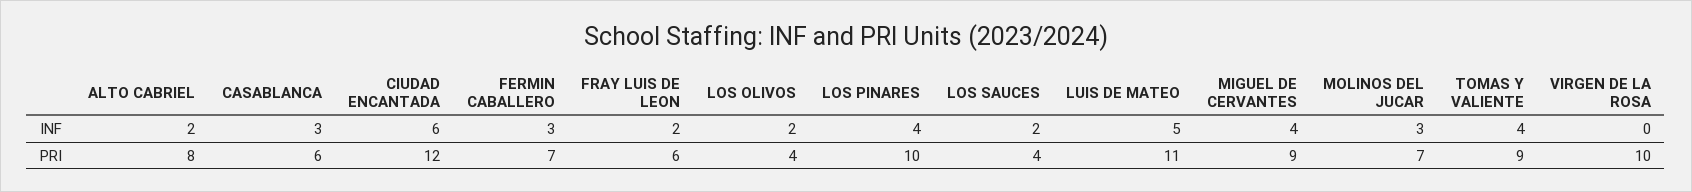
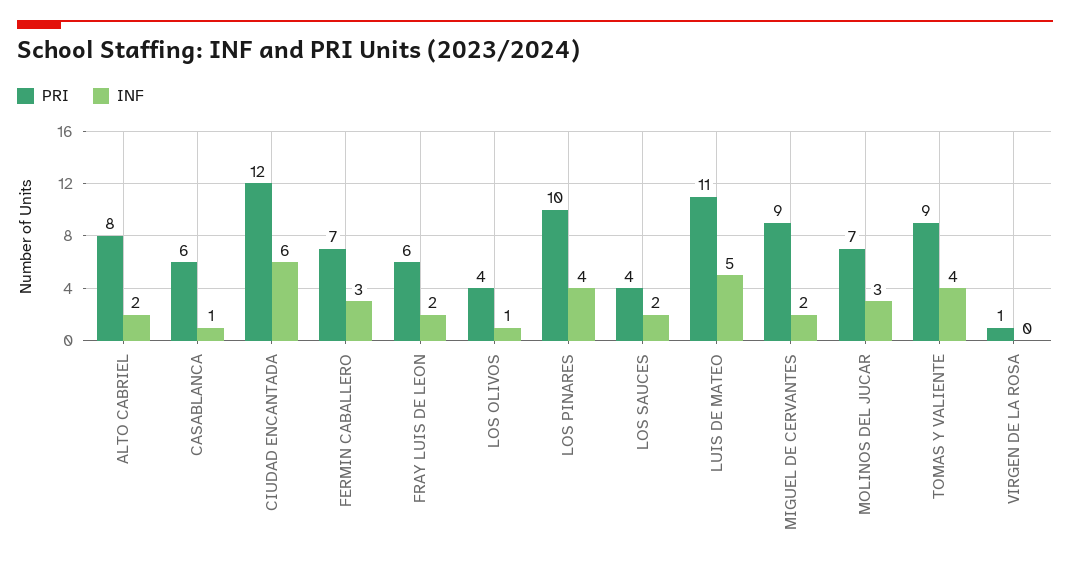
  {
    "INF": {
      "ALTO CABRIEL": 2,
-     "CASABLANCA": 3,
+     "CASABLANCA": 1,
      "CIUDAD ENCANTADA": 6,
      "FERMIN CABALLERO": 3,
      "FRAY LUIS DE LEON": 2,
-     "LOS OLIVOS": 2,
+     "LOS OLIVOS": 1,
      "LOS PINARES": 4,
      "LOS SAUCES": 2,
      "LUIS DE MATEO": 5,
-     "MIGUEL DE CERVANTES": 4,
+     "MIGUEL DE CERVANTES": 2,
      "MOLINOS DEL JUCAR": 3,
      "TOMAS Y VALIENTE": 4,
      "VIRGEN DE LA ROSA": 0
    },
    "PRI": {
      "ALTO CABRIEL": 8,
      "CASABLANCA": 6,
      "CIUDAD ENCANTADA": 12,
      "FERMIN CABALLERO": 7,
      "FRAY LUIS DE LEON": 6,
      "LOS OLIVOS": 4,
      "LOS PINARES": 10,
      "LOS SAUCES": 4,
      "LUIS DE MATEO": 11,
      "MIGUEL DE CERVANTES": 9,
      "MOLINOS DEL JUCAR": 7,
      "TOMAS Y VALIENTE": 9,
-     "VIRGEN DE LA ROSA": 10
+     "VIRGEN DE LA ROSA": 1
    }
  }

